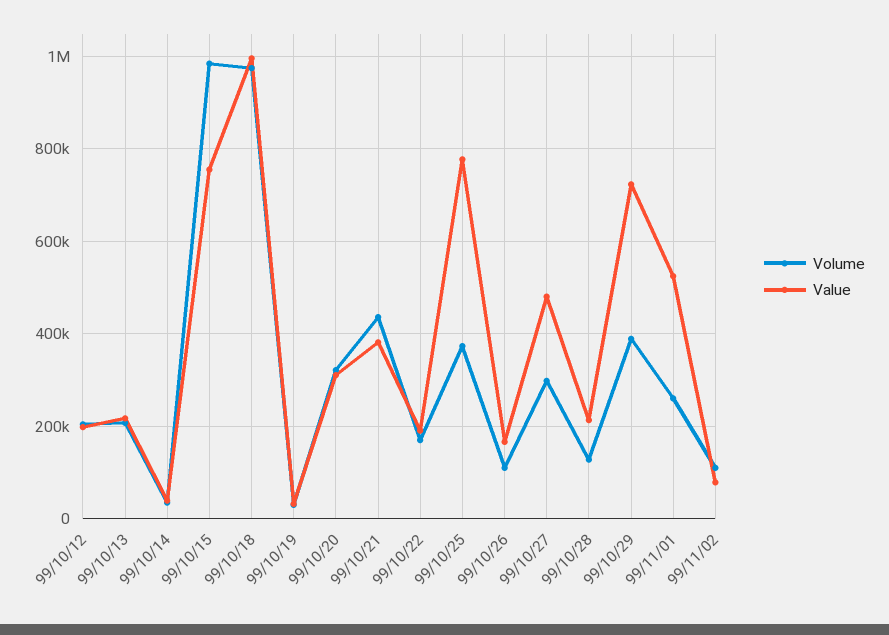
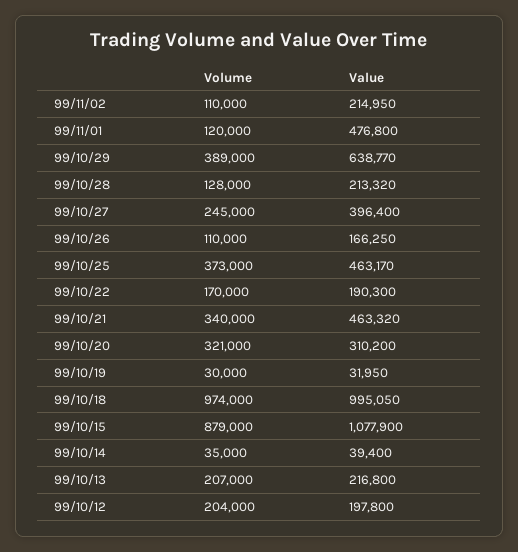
  {
    "Volume": {
      "99/10/12": 204000,
      "99/10/13": 207000,
      "99/10/14": 35000,
-     "99/10/15": 980000,
+     "99/10/15": 879000,
      "99/10/18": 974000,
      "99/10/19": 30000,
      "99/10/20": 321000,
-     "99/10/21": 440000,
+     "99/10/21": 340000,
      "99/10/22": 170000,
      "99/10/25": 373000,
      "99/10/26": 110000,
-     "99/10/27": 300000,
+     "99/10/27": 245000,
      "99/10/28": 128000,
      "99/10/29": 389000,
-     "99/11/01": 260000,
+     "99/11/01": 120000,
      "99/11/02": 110000
    },
    "Value": {
      "99/10/12": 197800,
      "99/10/13": 216800,
      "99/10/14": 39400,
-     "99/10/15": 760000,
+     "99/10/15": 1077900,
      "99/10/18": 995050,
      "99/10/19": 31950,
      "99/10/20": 310200,
-     "99/10/21": 380000,
+     "99/10/21": 463320,
      "99/10/22": 190300,
-     "99/10/25": 780000,
+     "99/10/25": 463170,
      "99/10/26": 166250,
-     "99/10/27": 480000,
+     "99/10/27": 396400,
      "99/10/28": 213320,
-     "99/10/29": 720000,
+     "99/10/29": 638770,
-     "99/11/01": 520000,
+     "99/11/01": 476800,
-     "99/11/02": 80000
+     "99/11/02": 214950
    }
  }

